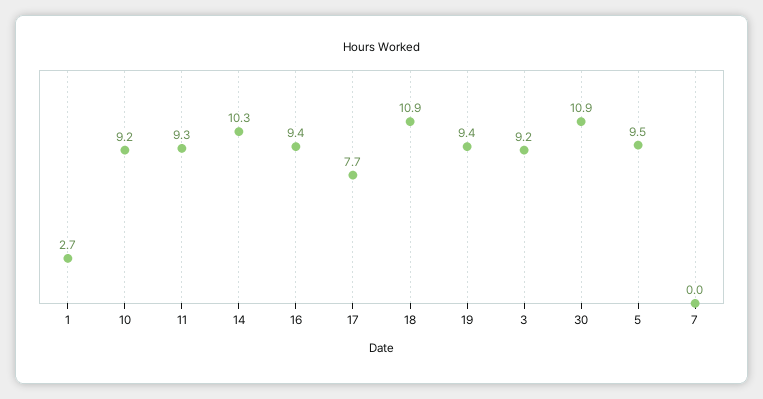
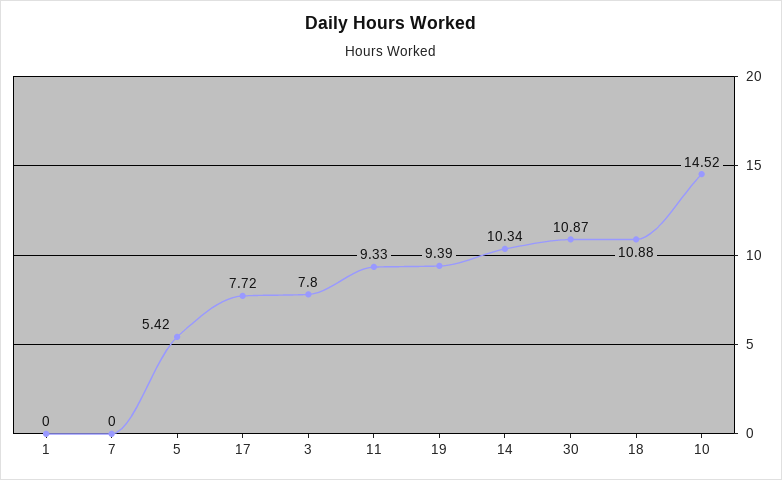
  {
-   "1": 2.7,
+   "1": 0,
-   "10": 9.2,
+   "10": 14.52,
    "11": 9.33,
    "14": 10.34,
-   "16": 9.4,
    "17": 7.72,
    "18": 10.88,
    "19": 9.39,
-   "3": 9.2,
+   "3": 7.8,
    "30": 10.87,
-   "5": 9.5,
+   "5": 5.42,
    "7": 0
  }

